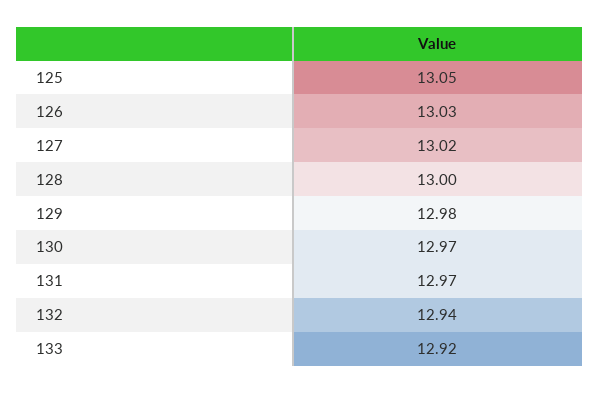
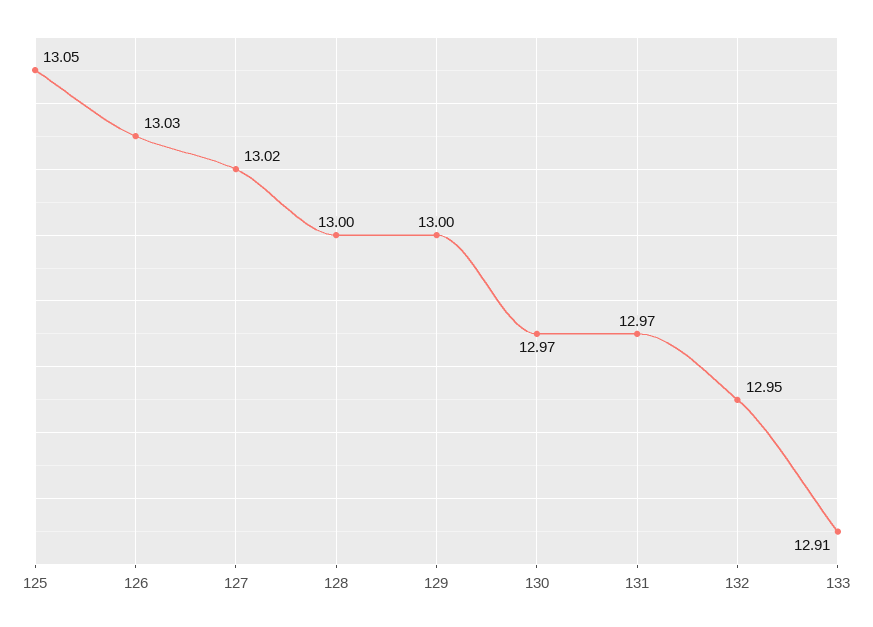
  {
    "125": 13.05,
    "126": 13.03,
    "127": 13.02,
    "128": 13,
-   "129": 12.98,
+   "129": 13,
    "130": 12.97,
    "131": 12.97,
-   "132": 12.94,
+   "132": 12.95,
-   "133": 12.92
+   "133": 12.91
  }

